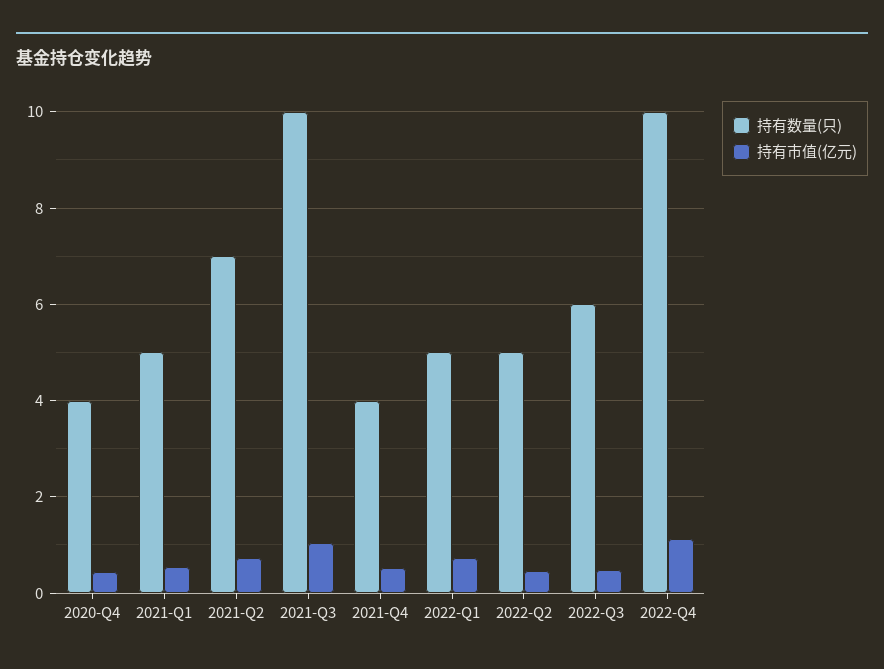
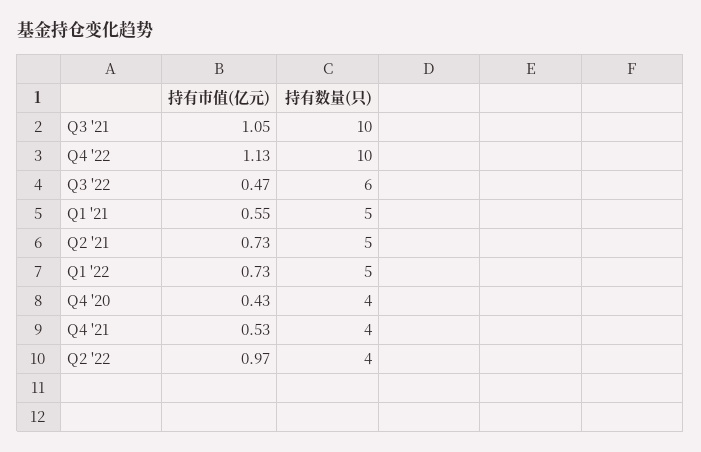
  {
    "持有数量(只)": {
      "2020-Q4": 4,
      "2021-Q1": 5,
-     "2021-Q2": 7,
+     "2021-Q2": 5,
      "2021-Q3": 10,
      "2021-Q4": 4,
      "2022-Q1": 5,
-     "2022-Q2": 5,
+     "2022-Q2": 4,
      "2022-Q3": 6,
      "2022-Q4": 10
    },
    "持有市值(亿元)": {
      "2020-Q4": 0.43,
      "2021-Q1": 0.55,
      "2021-Q2": 0.73,
      "2021-Q3": 1.05,
      "2021-Q4": 0.53,
      "2022-Q1": 0.73,
-     "2022-Q2": 0.4,
+     "2022-Q2": 0.97,
      "2022-Q3": 0.47,
      "2022-Q4": 1.13
    }
  }

